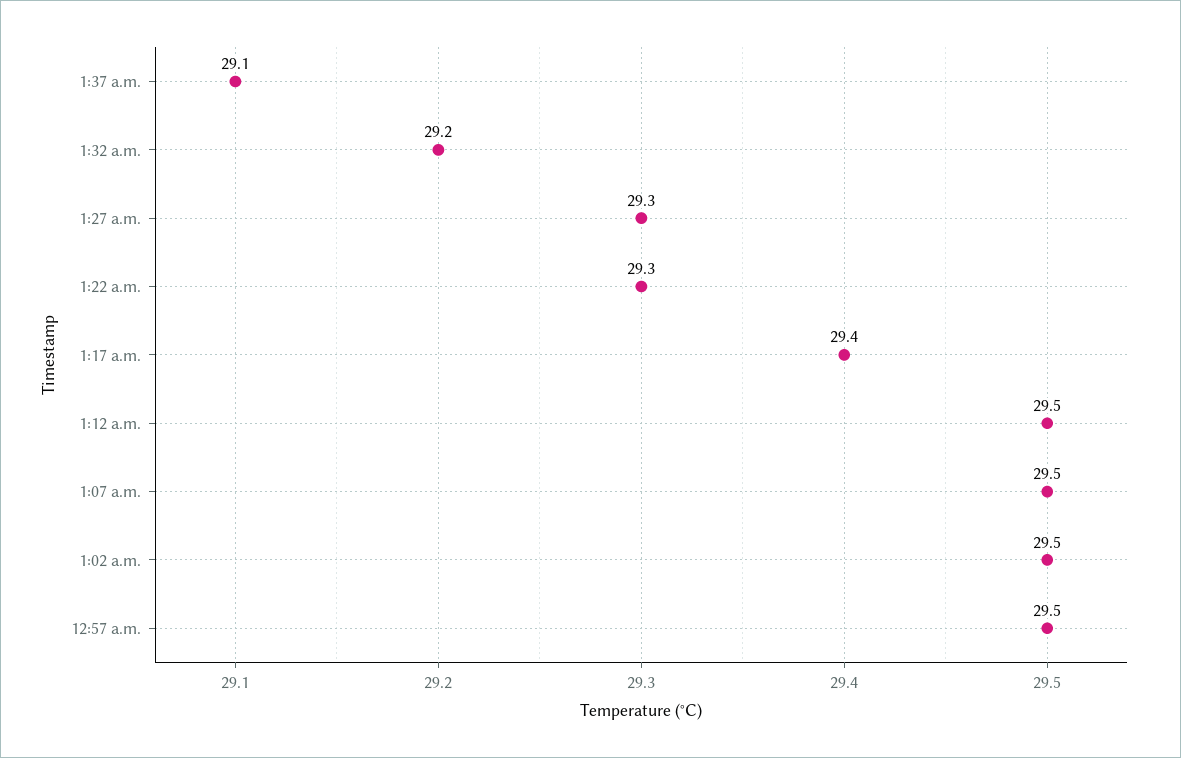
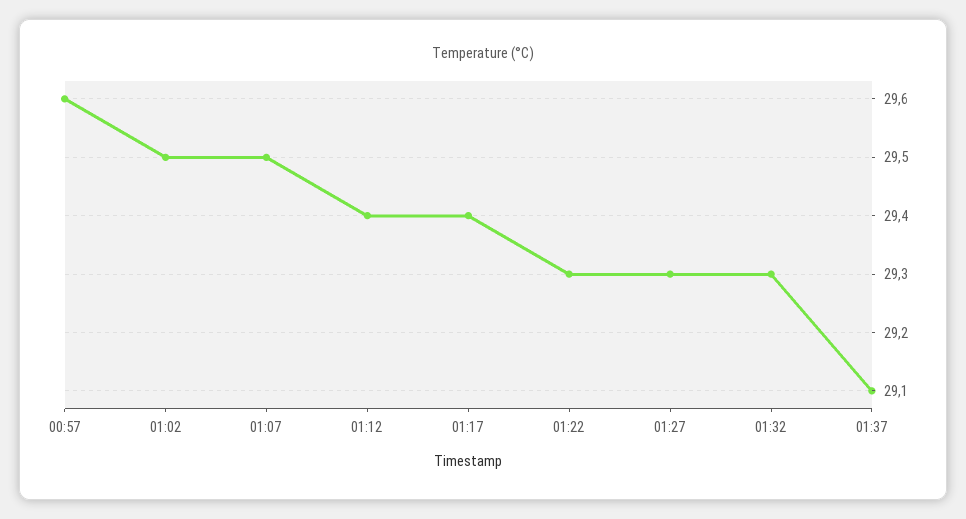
  {
    "1:37 a.m.": 29.1,
-   "1:32 a.m.": 29.2,
+   "1:32 a.m.": 29.3,
    "1:27 a.m.": 29.3,
    "1:22 a.m.": 29.3,
    "1:17 a.m.": 29.4,
-   "1:12 a.m.": 29.5,
+   "1:12 a.m.": 29.4,
    "1:07 a.m.": 29.5,
    "1:02 a.m.": 29.5,
-   "12:57 a.m.": 29.5
+   "12:57 a.m.": 29.6
  }

